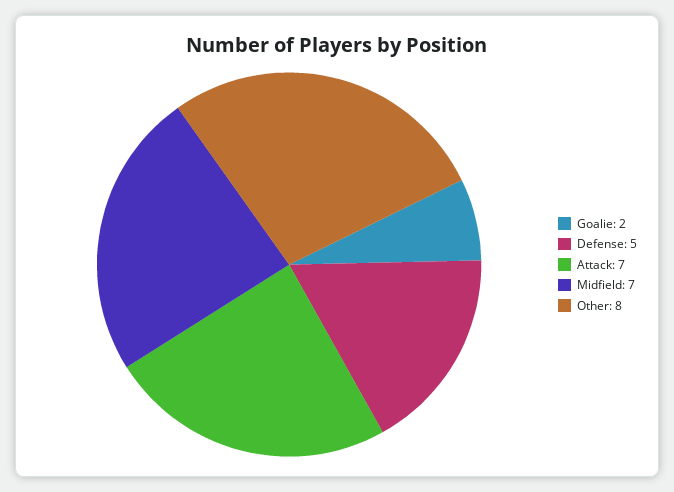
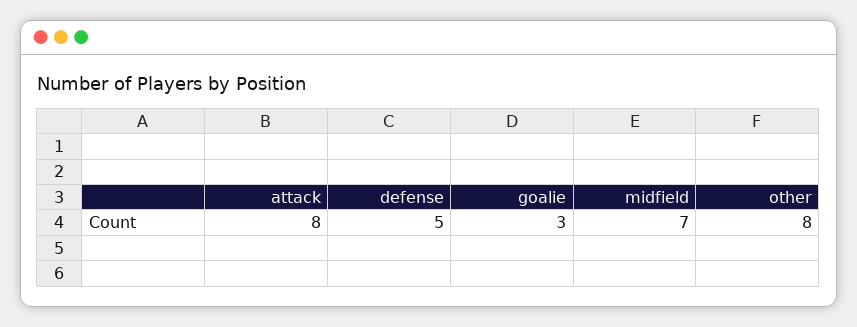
  {
-   "Goalie": 2,
+   "Goalie": 3,
    "Defense": 5,
-   "Attack": 7,
+   "Attack": 8,
    "Midfield": 7,
    "Other": 8
  }

